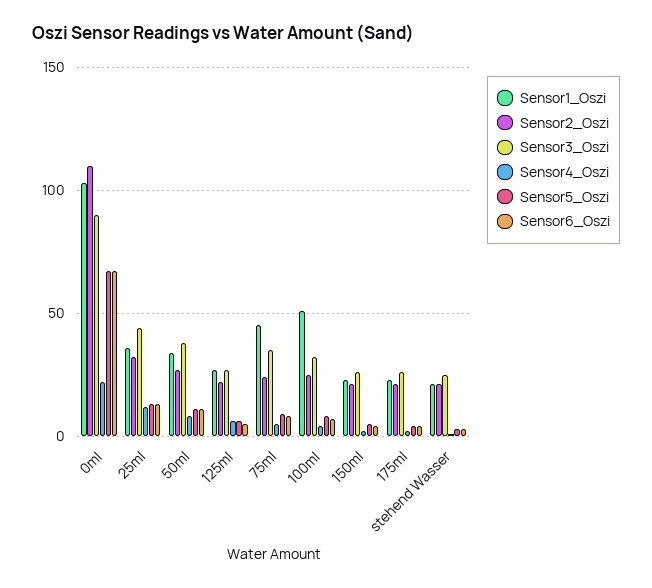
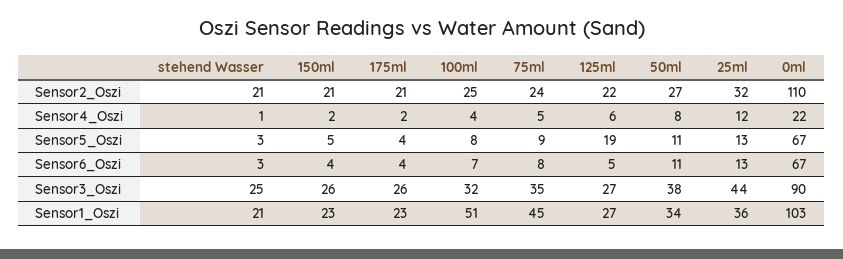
  {
    "Sensor1_Oszi": {
      "0ml": 103,
      "25ml": 36,
      "50ml": 34,
      "125ml": 27,
      "75ml": 45,
      "100ml": 51,
      "150ml": 23,
      "175ml": 23,
      "stehend Wasser": 21
    },
    "Sensor2_Oszi": {
      "0ml": 110,
      "25ml": 32,
      "50ml": 27,
      "125ml": 22,
      "75ml": 24,
      "100ml": 25,
      "150ml": 21,
      "175ml": 21,
      "stehend Wasser": 21
    },
    "Sensor3_Oszi": {
      "0ml": 90,
      "25ml": 44,
      "50ml": 38,
      "125ml": 27,
      "75ml": 35,
      "100ml": 32,
      "150ml": 26,
      "175ml": 26,
      "stehend Wasser": 25
    },
    "Sensor4_Oszi": {
      "0ml": 22,
      "25ml": 12,
      "50ml": 8,
      "125ml": 6,
      "75ml": 5,
      "100ml": 4,
      "150ml": 2,
      "175ml": 2,
      "stehend Wasser": 1
    },
    "Sensor5_Oszi": {
      "0ml": 67,
      "25ml": 13,
      "50ml": 11,
-     "125ml": 5,
+     "125ml": 19,
      "75ml": 9,
      "100ml": 8,
      "150ml": 5,
      "175ml": 4,
      "stehend Wasser": 3
    },
    "Sensor6_Oszi": {
      "0ml": 67,
      "25ml": 13,
      "50ml": 11,
      "125ml": 5,
      "75ml": 8,
      "100ml": 7,
      "150ml": 4,
      "175ml": 4,
      "stehend Wasser": 3
    }
  }

